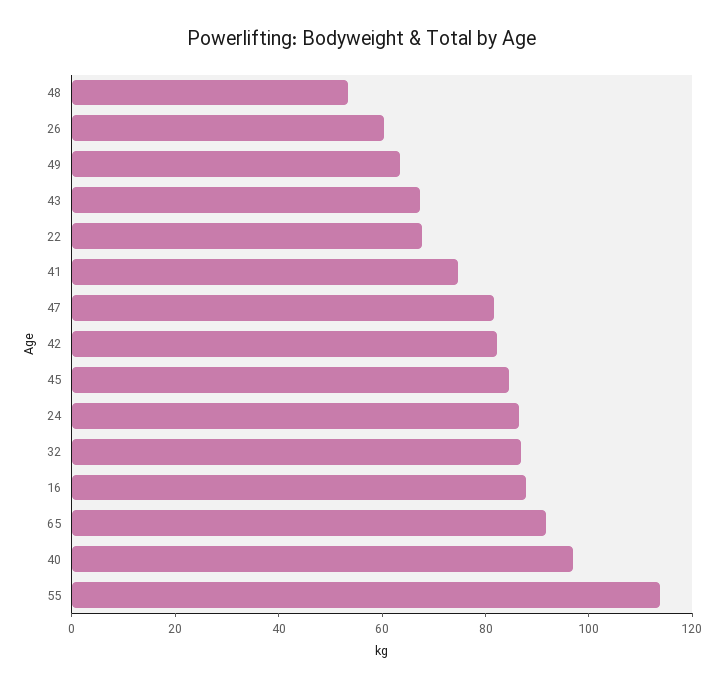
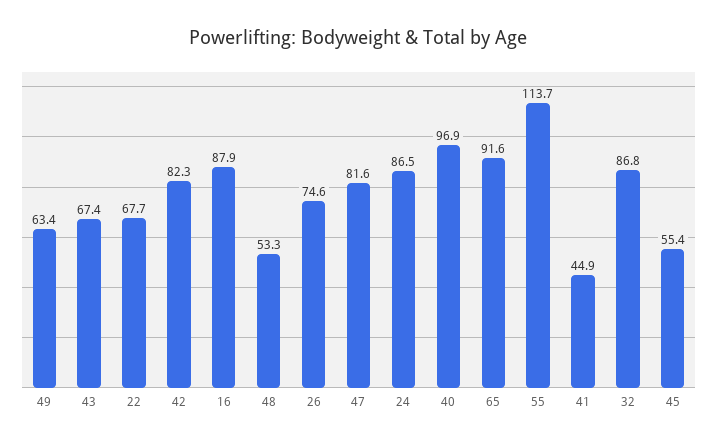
  {
    "48": 53.3,
-   "26": 60,
+   "26": 74.6,
    "49": 63.4,
    "43": 67.4,
    "22": 67.7,
-   "41": 75,
+   "41": 44.9,
    "47": 81.6,
    "42": 82.3,
-   "45": 85,
+   "45": 55.4,
    "24": 86.5,
    "32": 86.8,
    "16": 87.9,
    "65": 91.6,
    "40": 96.9,
    "55": 113.7
  }

